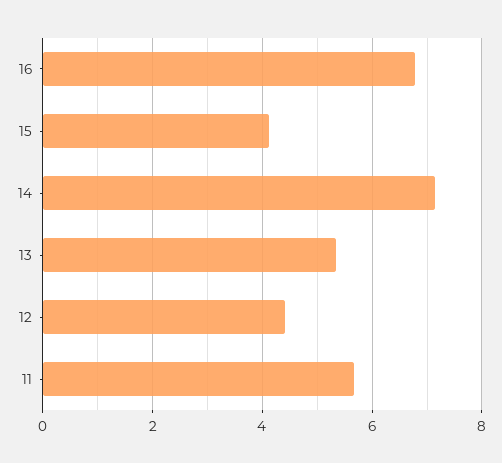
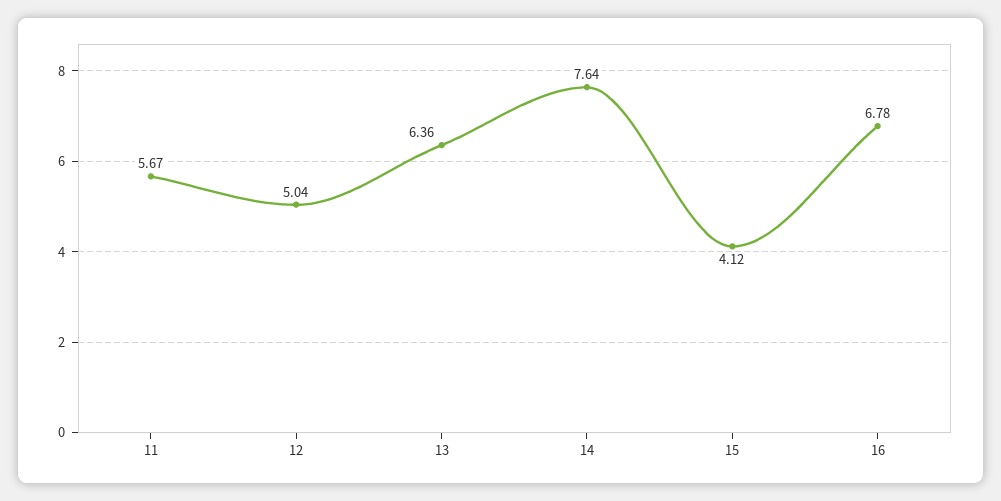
  {
    "16": 6.78,
    "15": 4.12,
-   "14": 7.2,
+   "14": 7.64,
-   "13": 5.4,
+   "13": 6.36,
-   "12": 4.4,
+   "12": 5.04,
    "11": 5.67
  }

